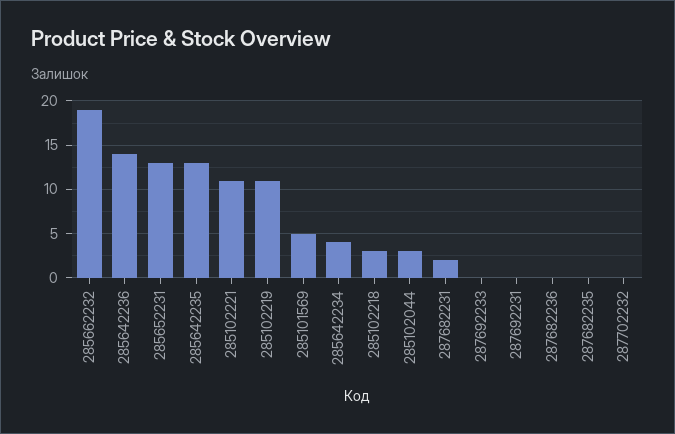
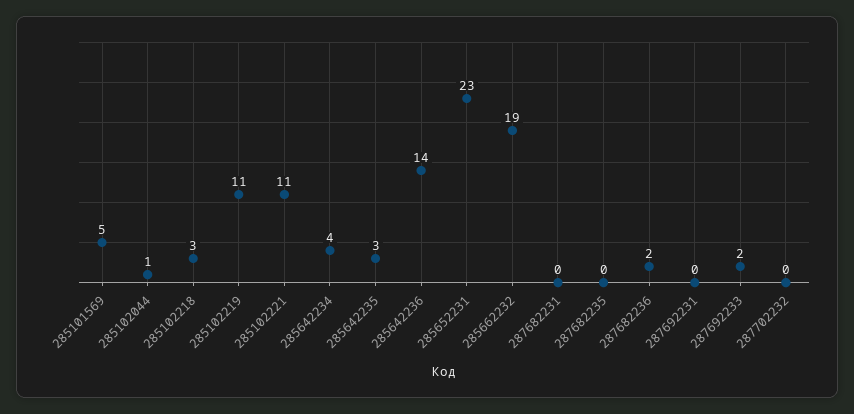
  {
    "285662232": 19,
    "285642236": 14,
-   "285652231": 13,
+   "285652231": 23,
-   "285642235": 13,
+   "285642235": 3,
    "285102221": 11,
    "285102219": 11,
    "285101569": 5,
    "285642234": 4,
    "285102218": 3,
-   "285102044": 3,
+   "285102044": 1,
-   "287682231": 2,
+   "287682231": 0,
-   "287692233": 0,
+   "287692233": 2,
    "287692231": 0,
-   "287682236": 0,
+   "287682236": 2,
    "287682235": 0,
    "287702232": 0
  }

